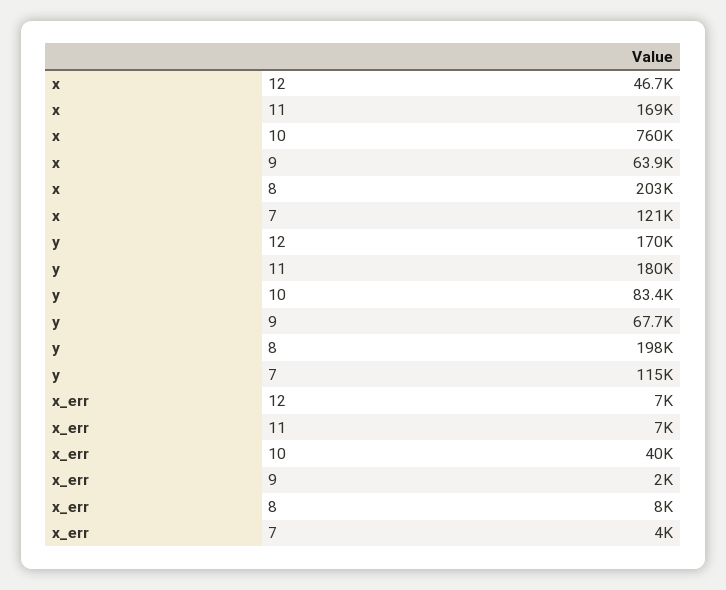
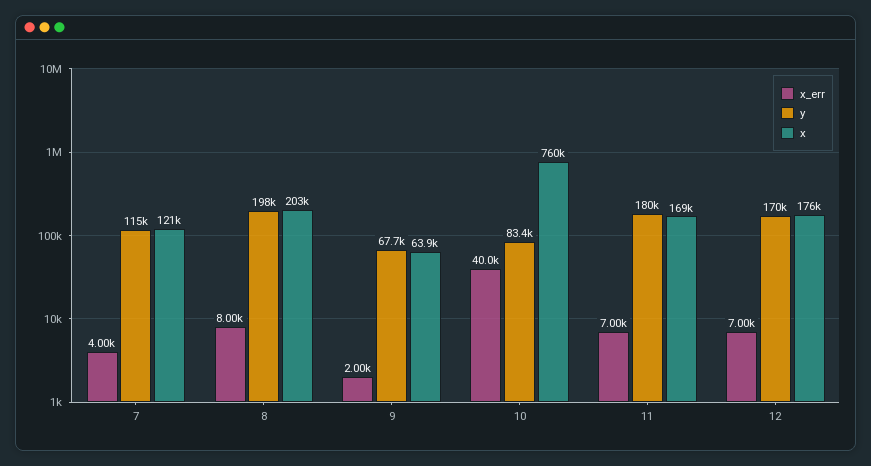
  {
    "x": {
-     "12": 46700,
+     "12": 176000,
      "11": 169000,
      "10": 760000,
      "9": 63900,
      "8": 203000,
      "7": 121000
    },
    "y": {
      "12": 170000,
      "11": 180000,
      "10": 83400,
      "9": 67700,
      "8": 198000,
      "7": 115000
    },
    "x_err": {
      "12": 7000,
      "11": 7000,
      "10": 40000,
      "9": 2000,
      "8": 8000,
      "7": 4000
    }
  }

